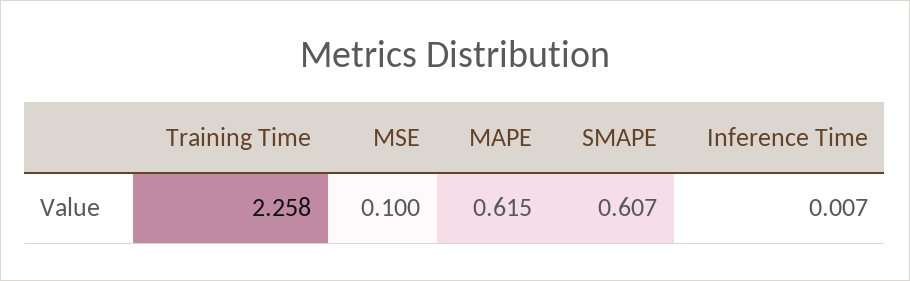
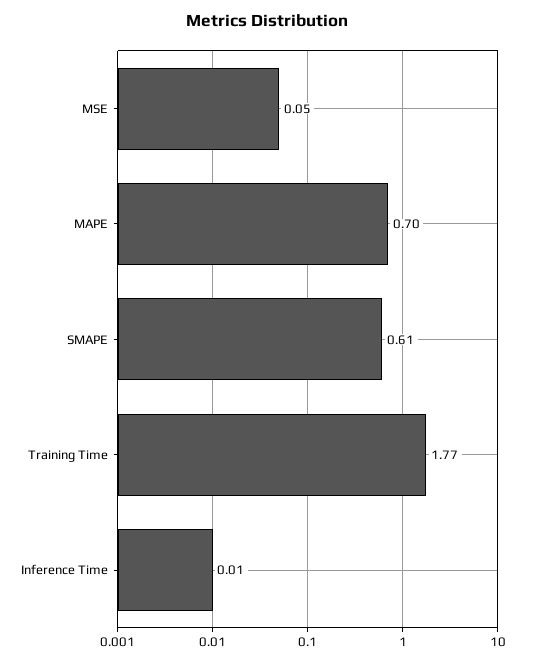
  {
-   "Training Time": 2.258,
+   "Training Time": 1.77,
-   "MSE": 0.1,
+   "MSE": 0.05,
-   "MAPE": 0.615,
+   "MAPE": 0.7,
    "SMAPE": 0.607,
    "Inference Time": 0.007
  }

